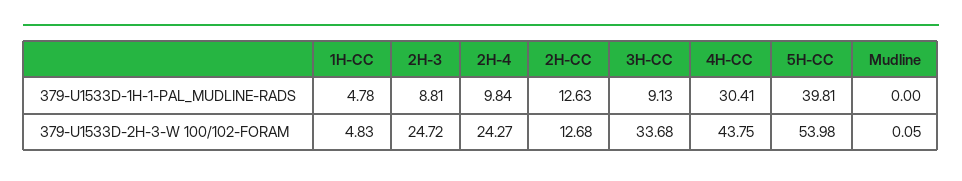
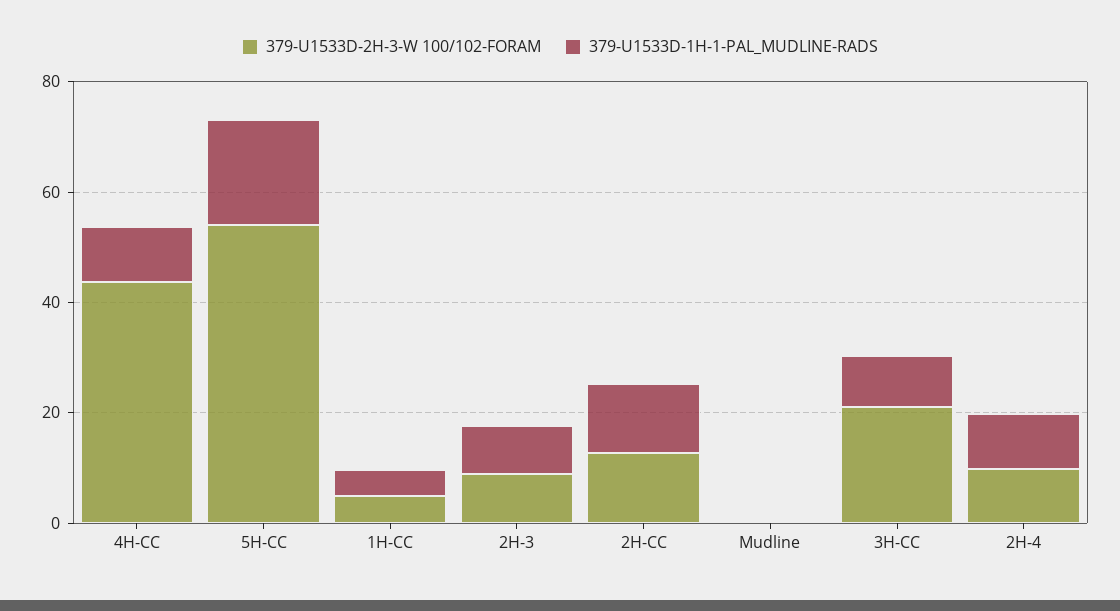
  {
    "379-U1533D-1H-1-PAL_MUDLINE-RADS": {
      "1H-CC": 4.78,
      "2H-3": 8.81,
      "2H-4": 9.84,
      "2H-CC": 12.63,
      "3H-CC": 9.13,
-     "4H-CC": 30.41,
+     "4H-CC": 10,
-     "5H-CC": 39.81,
+     "5H-CC": 20,
      "Mudline": 0
    },
    "379-U1533D-2H-3-W 100/102-FORAM": {
      "1H-CC": 4.83,
-     "2H-3": 24.72,
+     "2H-3": 10,
-     "2H-4": 24.27,
+     "2H-4": 10,
      "2H-CC": 12.68,
-     "3H-CC": 33.68,
+     "3H-CC": 20,
      "4H-CC": 43.75,
      "5H-CC": 53.98,
      "Mudline": 0.05
    }
  }

